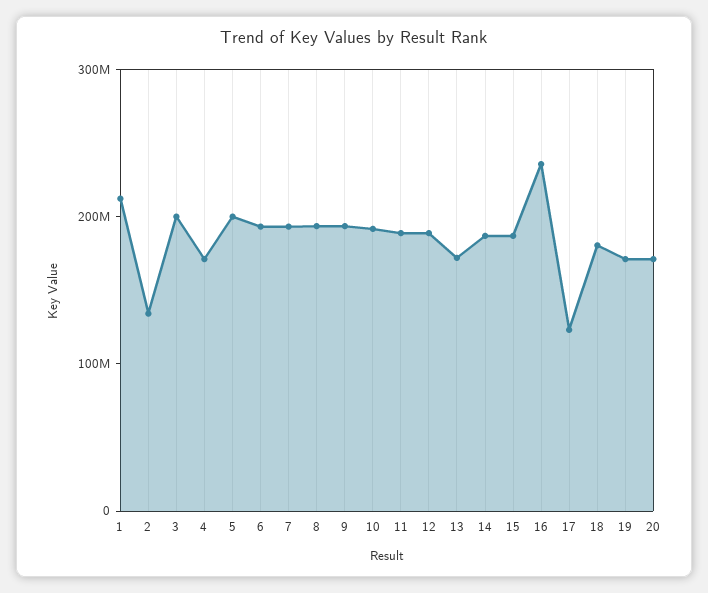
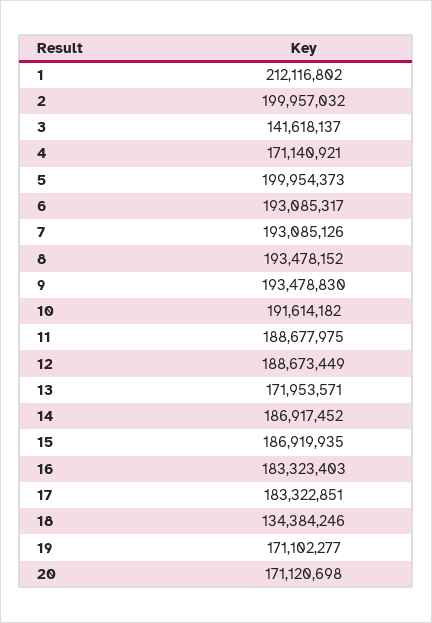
  {
    "1": 212116802,
-   "2": 140000000,
+   "2": 199957032,
-   "3": 200000000,
+   "3": 141618137,
    "4": 171140921,
    "5": 199954373,
    "6": 193085317,
    "7": 193085126,
    "8": 193478152,
    "9": 193478830,
    "10": 191614182,
    "11": 188677975,
    "12": 188673449,
    "13": 171953571,
    "14": 186917452,
    "15": 186919935,
-   "16": 240000000,
+   "16": 183323403,
-   "17": 120000000,
+   "17": 183322851,
-   "18": 180000000,
+   "18": 134384246,
    "19": 171102277,
    "20": 171120698
  }

